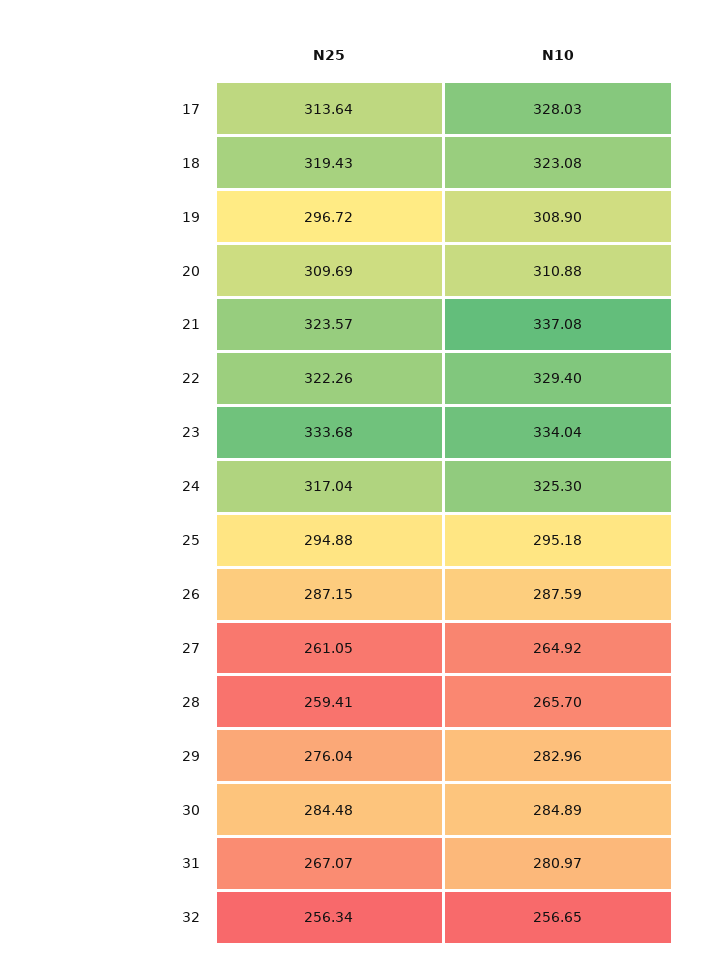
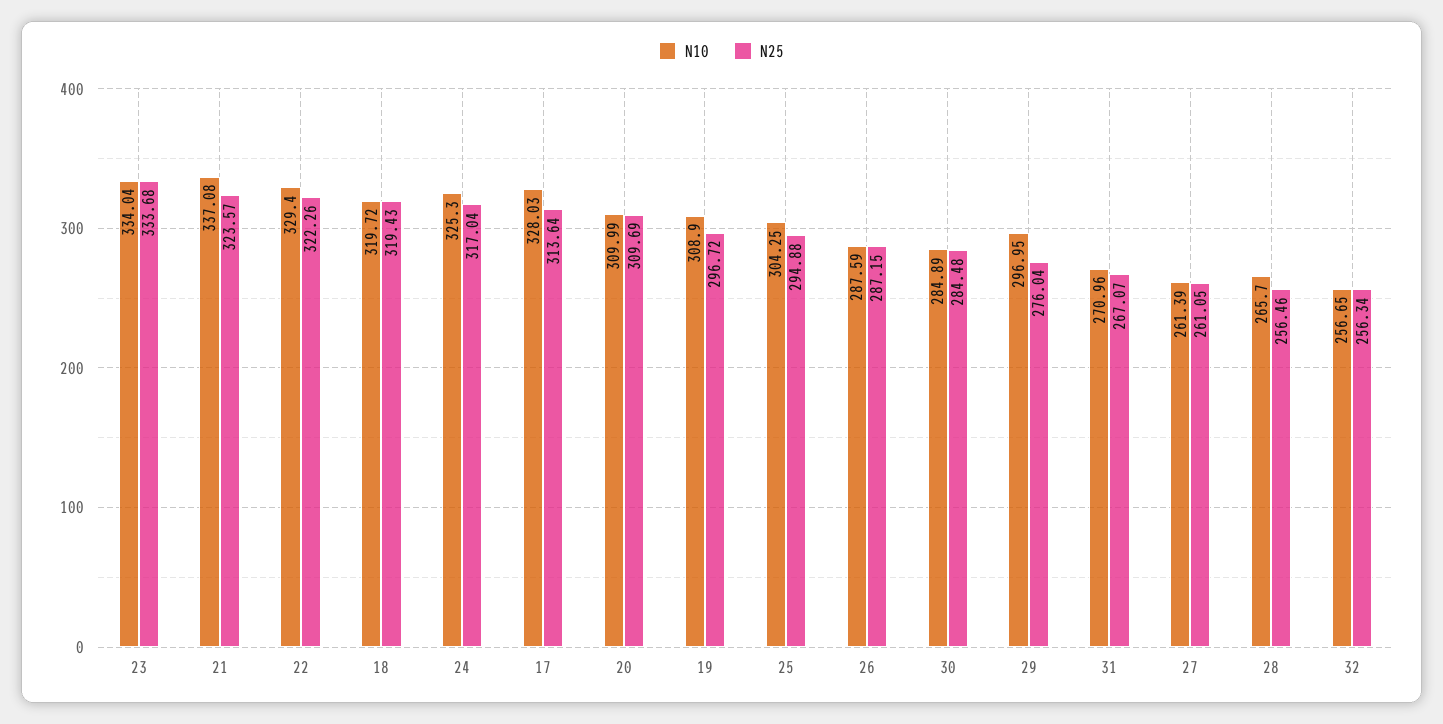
  {
    "N25": {
      "17": 313.64,
      "18": 319.43,
      "19": 296.72,
      "20": 309.69,
      "21": 323.57,
      "22": 322.26,
      "23": 333.68,
      "24": 317.04,
      "25": 294.88,
      "26": 287.15,
      "27": 261.05,
-     "28": 259.41,
+     "28": 256.46,
      "29": 276.04,
      "30": 284.48,
      "31": 267.07,
      "32": 256.34
    },
    "N10": {
      "17": 328.03,
-     "18": 323.08,
+     "18": 319.72,
      "19": 308.9,
-     "20": 310.88,
+     "20": 309.99,
      "21": 337.08,
      "22": 329.4,
      "23": 334.04,
      "24": 325.3,
-     "25": 295.18,
+     "25": 304.25,
      "26": 287.59,
-     "27": 264.92,
+     "27": 261.39,
      "28": 265.7,
-     "29": 282.96,
+     "29": 296.95,
      "30": 284.89,
-     "31": 280.97,
+     "31": 270.96,
      "32": 256.65
    }
  }

